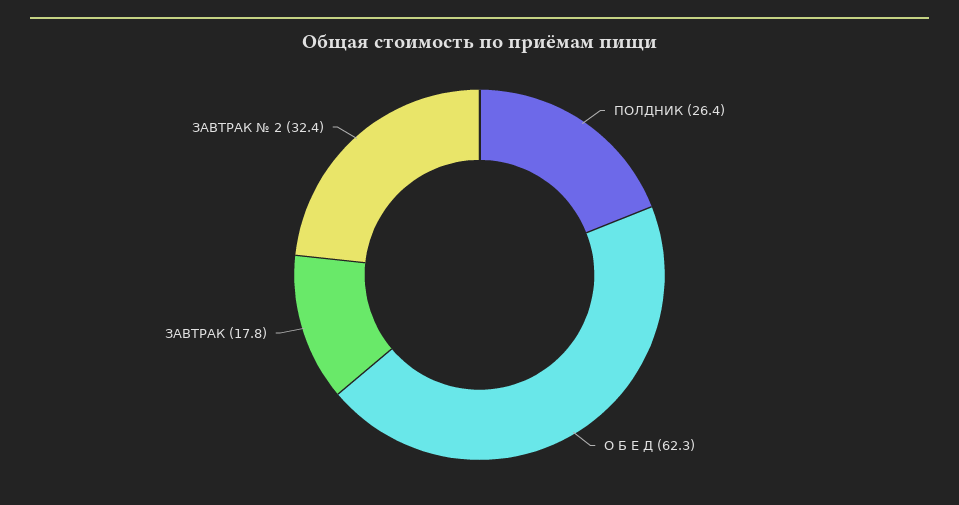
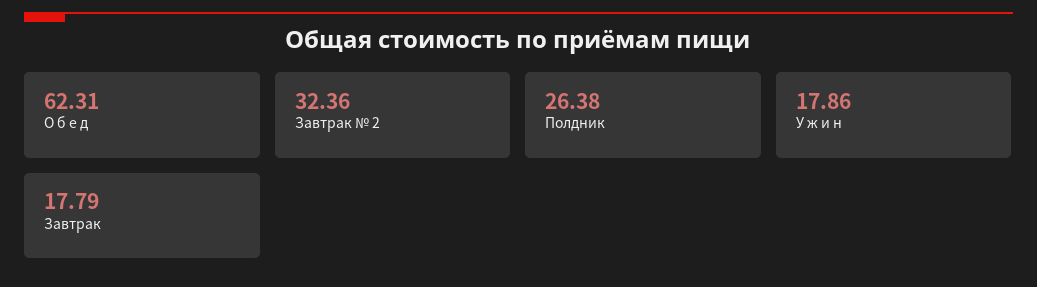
  {
    "ПОЛДНИК": 26.38,
    "О Б Е Д": 62.31,
    "ЗАВТРАК": 17.79,
-   "ЗАВТРАК № 2": 32.36
+   "ЗАВТРАК № 2": 32.36,
+   "У ж и н": 17.86
  }

